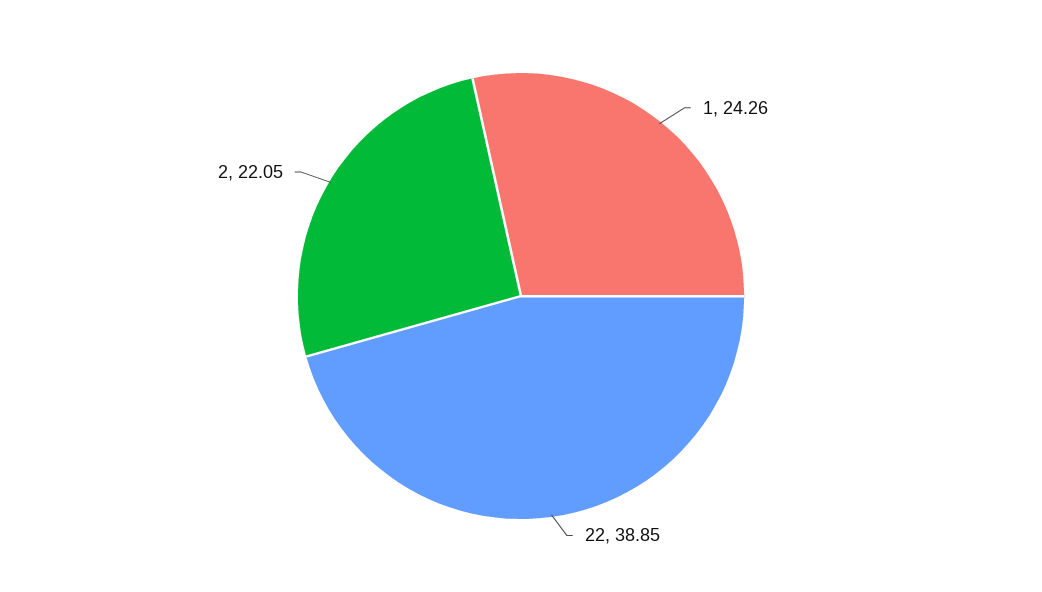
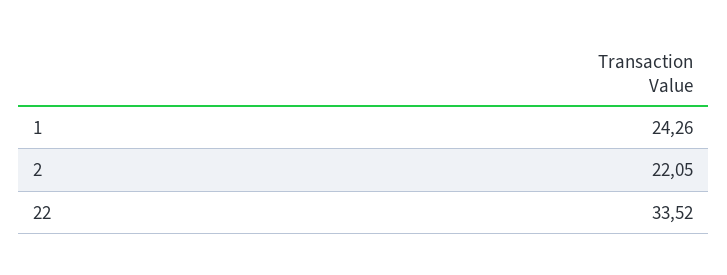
  {
    "1": 24.26,
-   "22": 38.85,
+   "22": 33.52,
    "2": 22.05
  }

